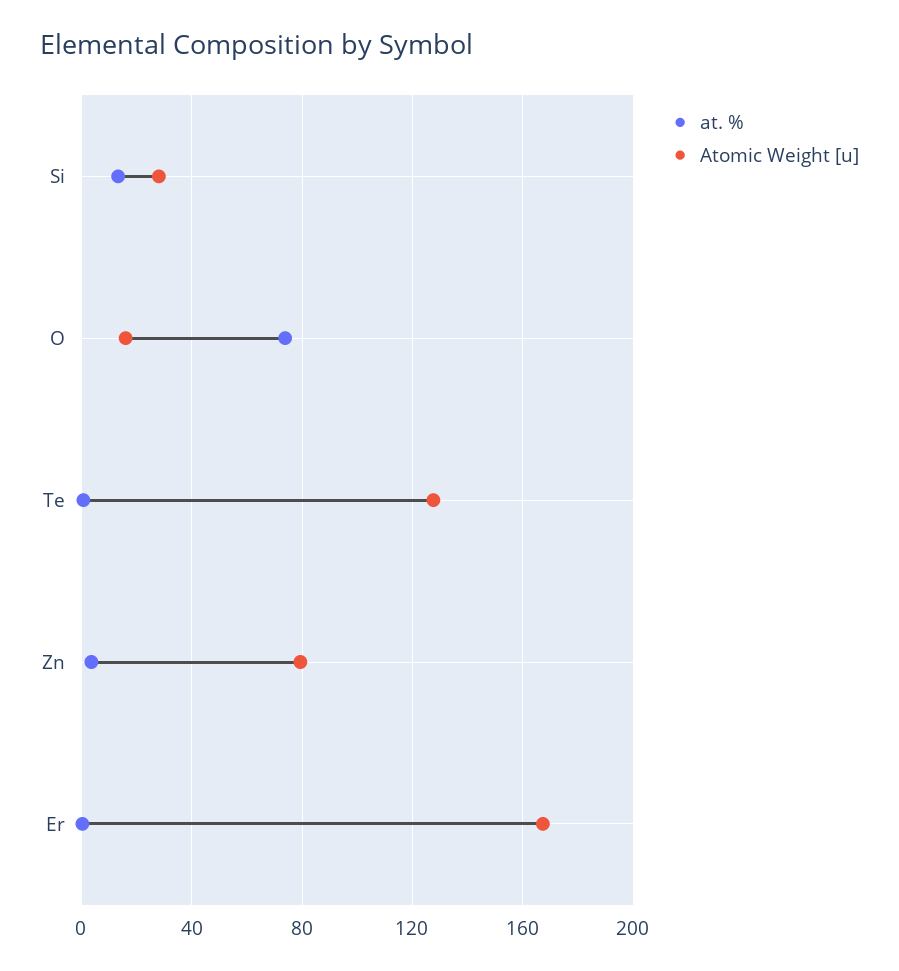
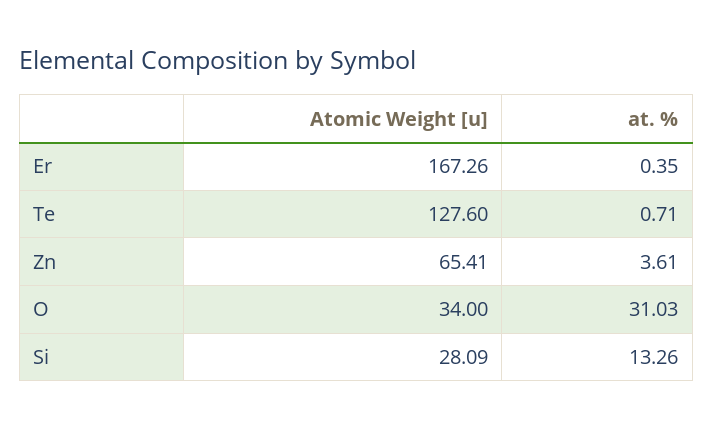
  {
    "at. %": {
      "Si": 13.26,
-     "O": 75,
+     "O": 31.03,
      "Te": 0.71,
      "Zn": 3.61,
      "Er": 0.35
    },
    "Atomic Weight [u]": {
      "Si": 28.09,
-     "O": 15,
+     "O": 34,
      "Te": 127.6,
-     "Zn": 80,
+     "Zn": 65.41,
      "Er": 167.26
    }
  }

